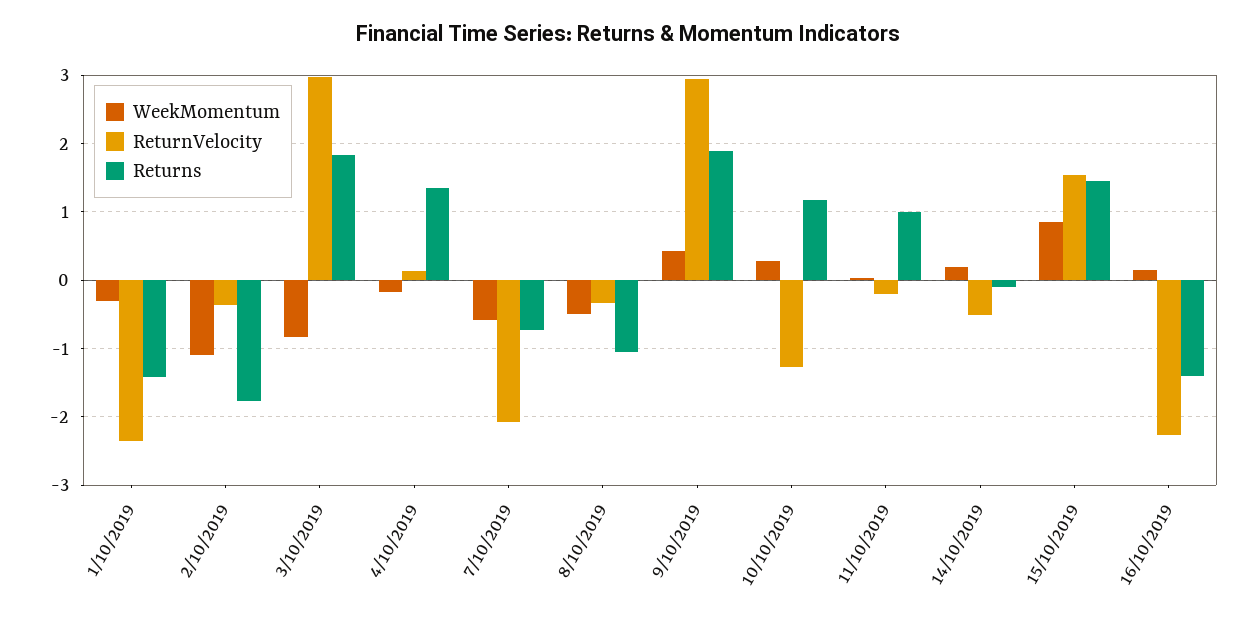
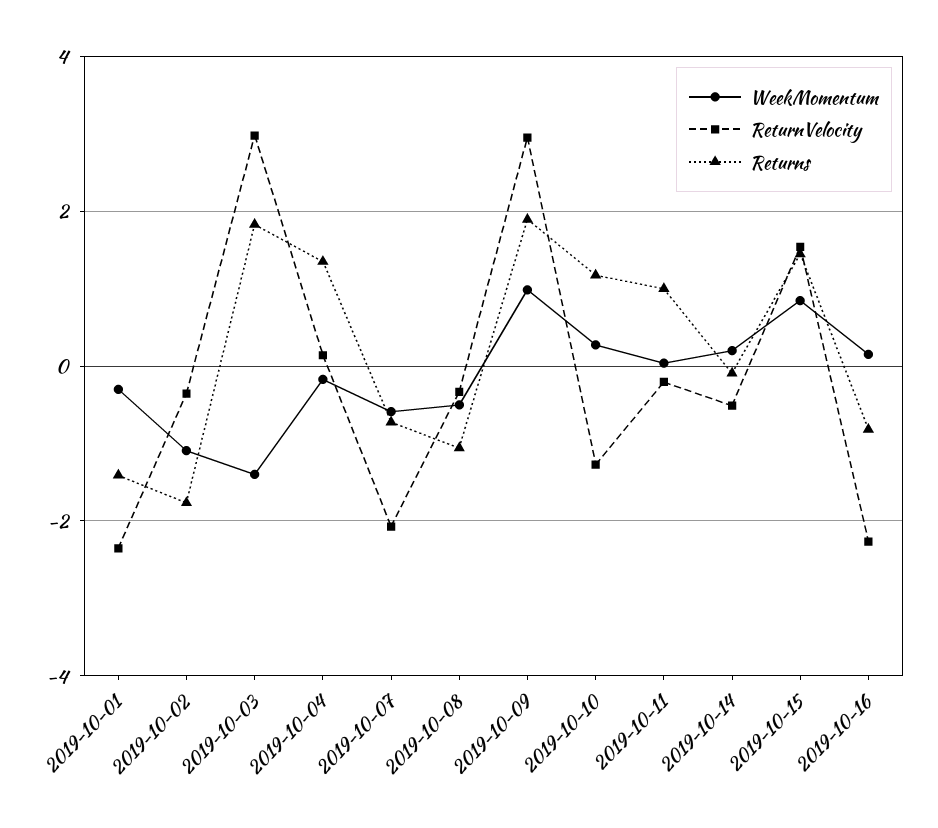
  {
    "WeekMomentum": {
      "1/10/2019": -0.3,
      "2/10/2019": -1.1,
-     "3/10/2019": -0.8,
+     "3/10/2019": -1.4,
      "4/10/2019": -0.2,
      "7/10/2019": -0.6,
      "8/10/2019": -0.5,
-     "9/10/2019": 0.4,
+     "9/10/2019": 1,
      "10/10/2019": 0.3,
      "11/10/2019": 0,
      "14/10/2019": 0.2,
      "15/10/2019": 0.8,
      "16/10/2019": 0.2
    },
    "ReturnVelocity": {
      "1/10/2019": -2.4,
      "2/10/2019": -0.4,
      "3/10/2019": 3,
      "4/10/2019": 0.1,
      "7/10/2019": -2.1,
      "8/10/2019": -0.3,
      "9/10/2019": 3,
      "10/10/2019": -1.3,
      "11/10/2019": -0.2,
      "14/10/2019": -0.5,
      "15/10/2019": 1.5,
      "16/10/2019": -2.3
    },
    "Returns": {
      "1/10/2019": -1.4,
      "2/10/2019": -1.8,
      "3/10/2019": 1.8,
      "4/10/2019": 1.4,
      "7/10/2019": -0.7,
      "8/10/2019": -1.1,
      "9/10/2019": 1.9,
      "10/10/2019": 1.2,
      "11/10/2019": 1,
      "14/10/2019": -0.1,
      "15/10/2019": 1.4,
-     "16/10/2019": -1.4
+     "16/10/2019": -0.8
    }
  }

